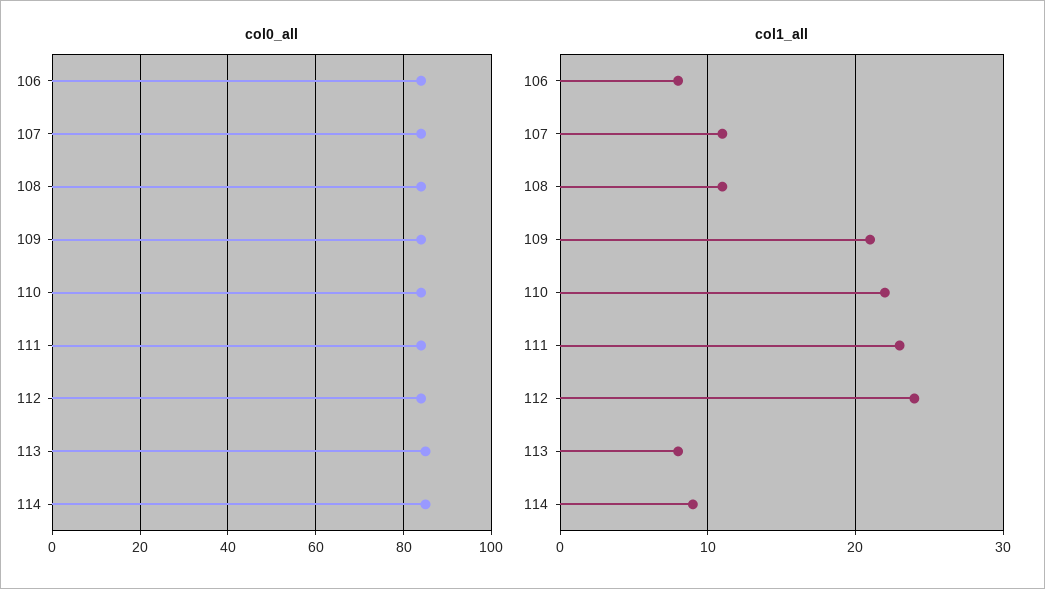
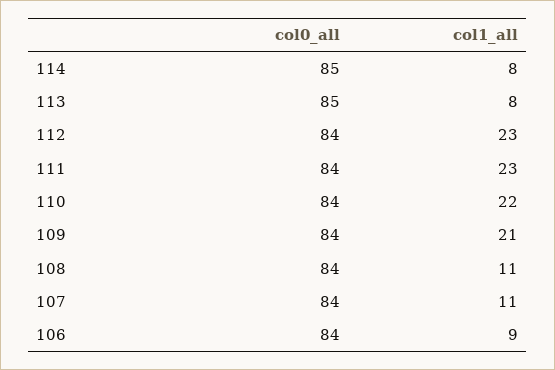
  {
    "col0_all": {
      "106": 84,
      "107": 84,
      "108": 84,
      "109": 84,
      "110": 84,
      "111": 84,
      "112": 84,
      "113": 85,
      "114": 85
    },
    "col1_all": {
-     "106": 8,
+     "106": 9,
      "107": 11,
      "108": 11,
      "109": 21,
      "110": 22,
      "111": 23,
-     "112": 24,
+     "112": 23,
      "113": 8,
-     "114": 9
+     "114": 8
    }
  }

